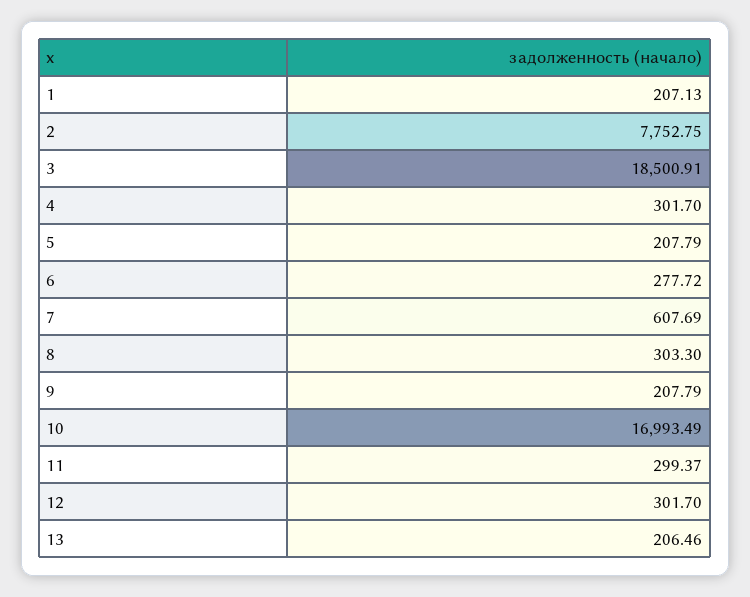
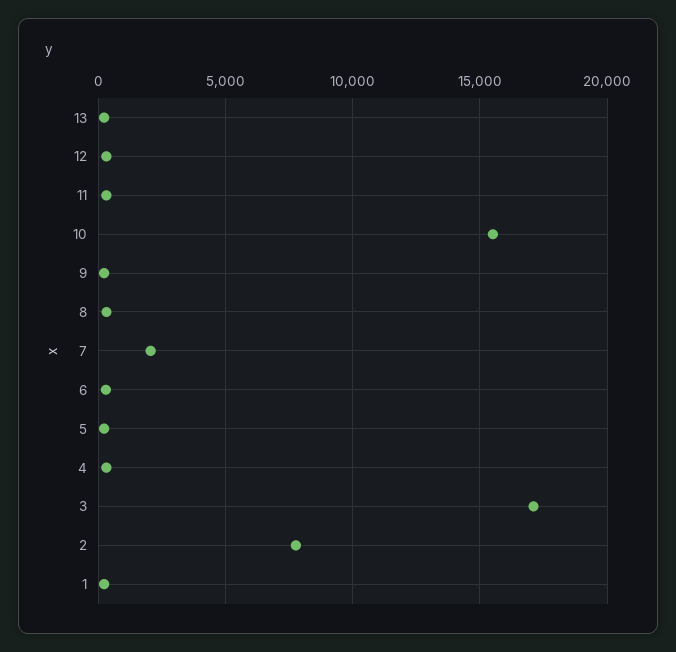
  {
    "1": 207.13,
    "2": 7752.75,
-   "3": 18500.91,
+   "3": 17000,
    "4": 301.7,
    "5": 207.79,
    "6": 277.72,
-   "7": 607.69,
+   "7": 2000,
    "8": 303.3,
    "9": 207.79,
-   "10": 16993.49,
+   "10": 15500,
    "11": 299.37,
    "12": 301.7,
    "13": 206.46
  }

